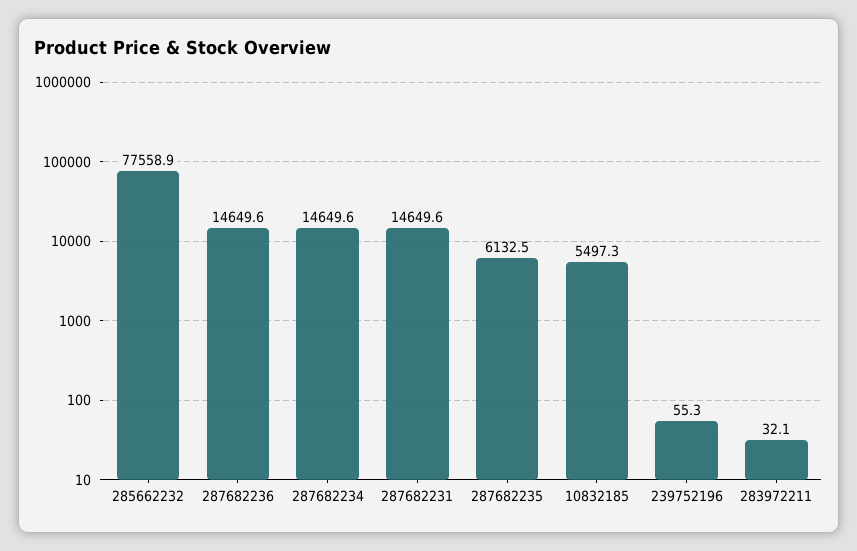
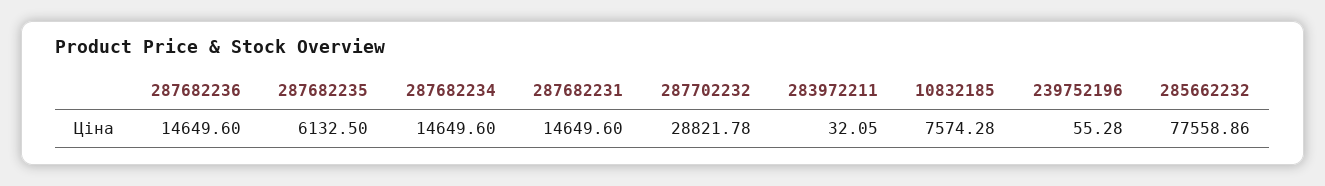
  {
    "285662232": 77558.86,
    "287682236": 14649.6,
    "287682234": 14649.6,
    "287682231": 14649.6,
    "287682235": 6132.5,
-   "10832185": 5497.3,
+   "10832185": 7574.28,
    "239752196": 55.28,
-   "283972211": 32.05
+   "283972211": 32.05,
+   "287702232": 28821.78
  }

